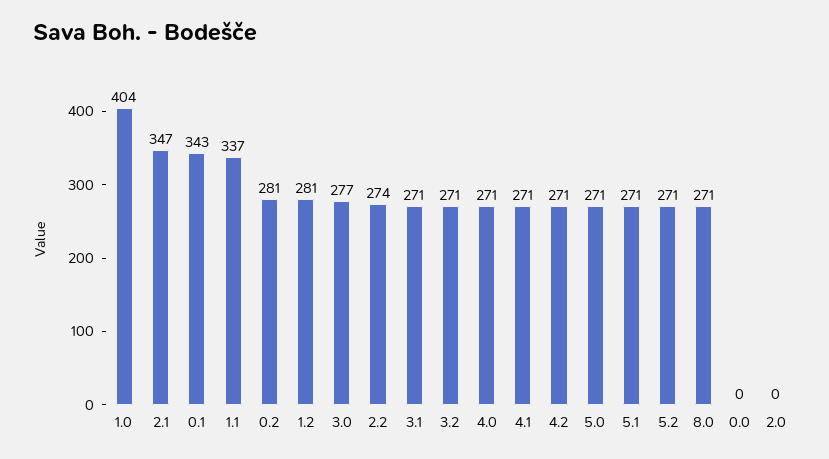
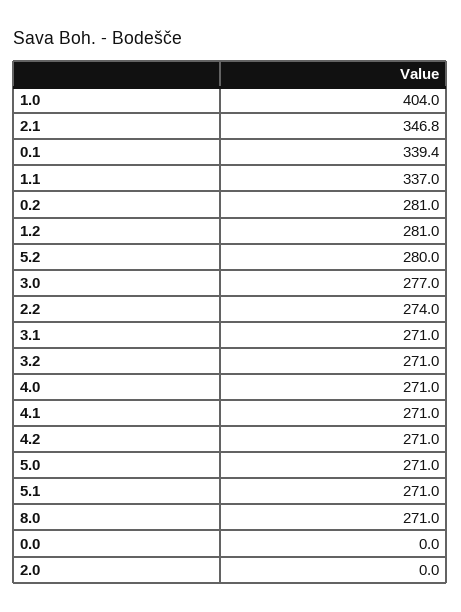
  {
    "1.0": 404,
    "2.1": 346.8,
-   "0.1": 343,
+   "0.1": 339.4,
    "1.1": 337,
    "0.2": 281,
    "1.2": 281,
    "3.0": 277,
    "2.2": 274,
    "3.1": 271,
    "3.2": 271,
    "4.0": 271,
    "4.1": 271,
    "4.2": 271,
    "5.0": 271,
    "5.1": 271,
-   "5.2": 271,
+   "5.2": 280,
    "8.0": 271,
    "0.0": 0,
    "2.0": 0
  }

